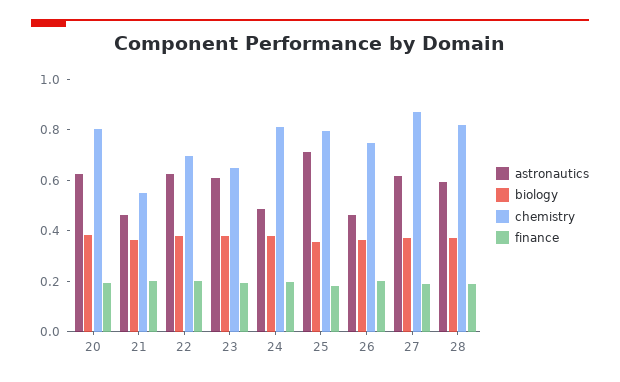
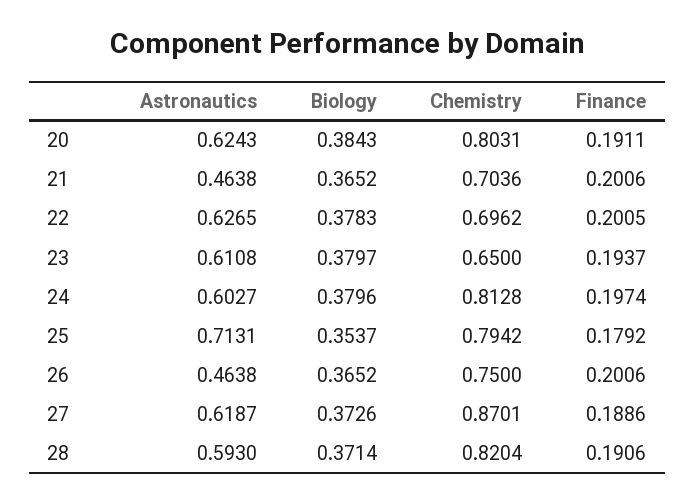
  {
    "astronautics": {
      "20": 0.6243,
      "21": 0.4638,
      "22": 0.6265,
      "23": 0.6108,
-     "24": 0.5,
+     "24": 0.6027,
      "25": 0.7131,
      "26": 0.4638,
      "27": 0.6187,
      "28": 0.593
    },
    "biology": {
      "20": 0.3843,
      "21": 0.3652,
      "22": 0.3783,
      "23": 0.3797,
      "24": 0.3796,
      "25": 0.3537,
      "26": 0.3652,
      "27": 0.3726,
      "28": 0.3714
    },
    "chemistry": {
      "20": 0.8031,
-     "21": 0.55,
+     "21": 0.7036,
      "22": 0.6962,
      "23": 0.65,
      "24": 0.8128,
      "25": 0.7942,
      "26": 0.75,
      "27": 0.8701,
      "28": 0.8204
    },
    "finance": {
      "20": 0.1911,
      "21": 0.2006,
      "22": 0.2005,
      "23": 0.1937,
      "24": 0.1974,
      "25": 0.1792,
      "26": 0.2006,
      "27": 0.1886,
      "28": 0.1906
    }
  }

